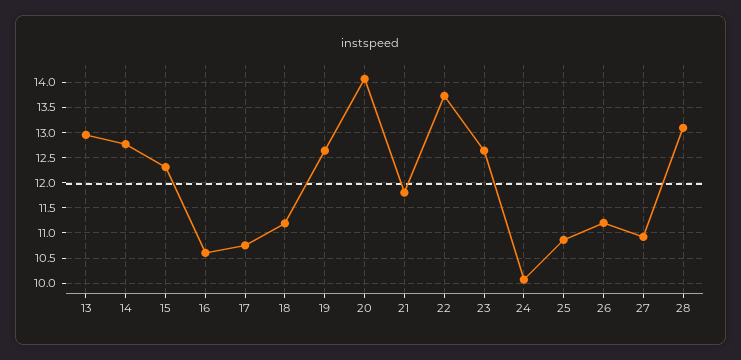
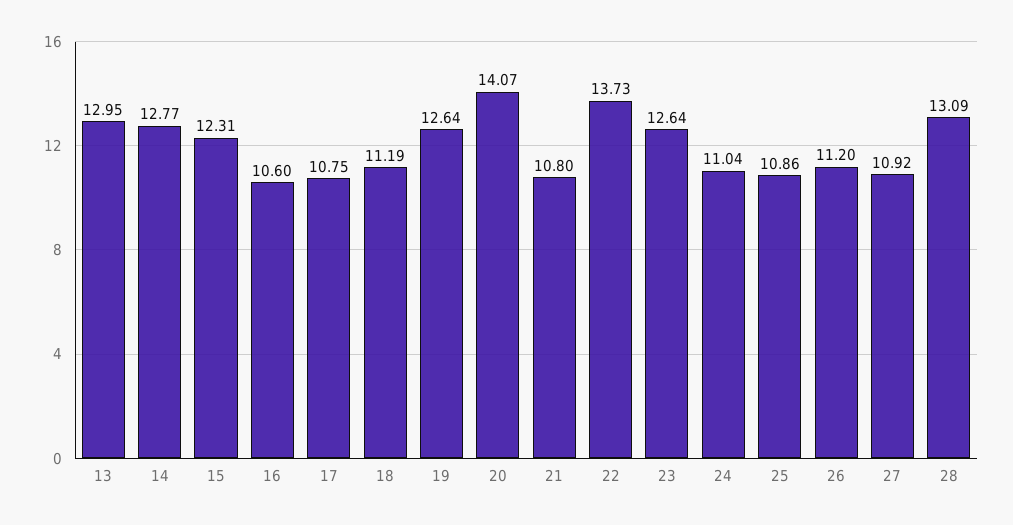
  {
    "13": 12.95,
    "14": 12.77,
    "15": 12.31,
    "16": 10.6,
    "17": 10.75,
    "18": 11.19,
    "19": 12.64,
    "20": 14.07,
-   "21": 11.75,
+   "21": 10.8,
    "22": 13.73,
    "23": 12.64,
-   "24": 10,
+   "24": 11.04,
    "25": 10.86,
    "26": 11.2,
    "27": 10.92,
    "28": 13.09
  }

